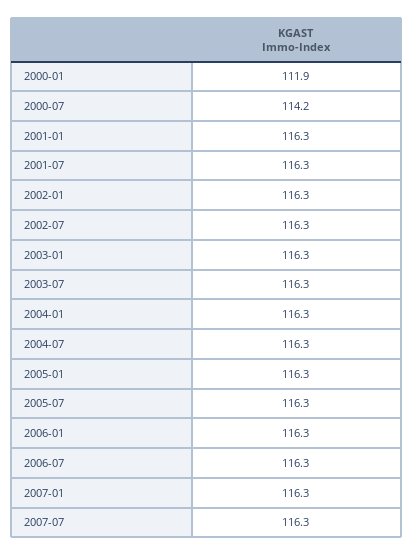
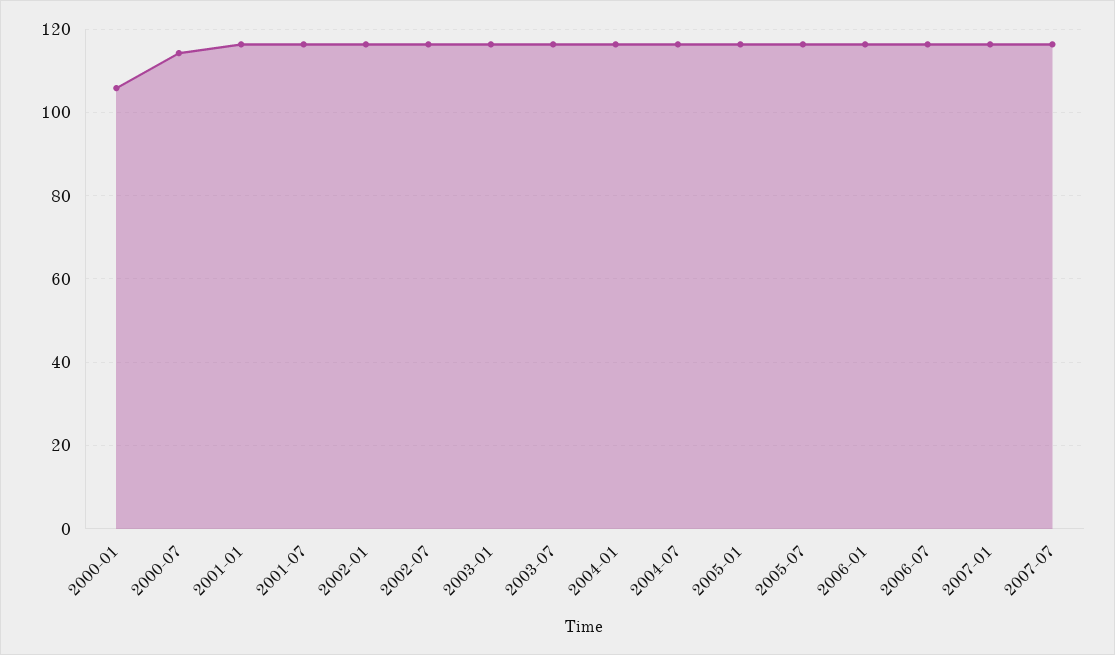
  {
-   "2000-01": 111.9,
+   "2000-01": 106,
    "2000-07": 114.2,
    "2001-01": 116.3,
    "2001-07": 116.3,
    "2002-01": 116.3,
    "2002-07": 116.3,
    "2003-01": 116.3,
    "2003-07": 116.3,
    "2004-01": 116.3,
    "2004-07": 116.3,
    "2005-01": 116.3,
    "2005-07": 116.3,
    "2006-01": 116.3,
    "2006-07": 116.3,
    "2007-01": 116.3,
    "2007-07": 116.3
  }

